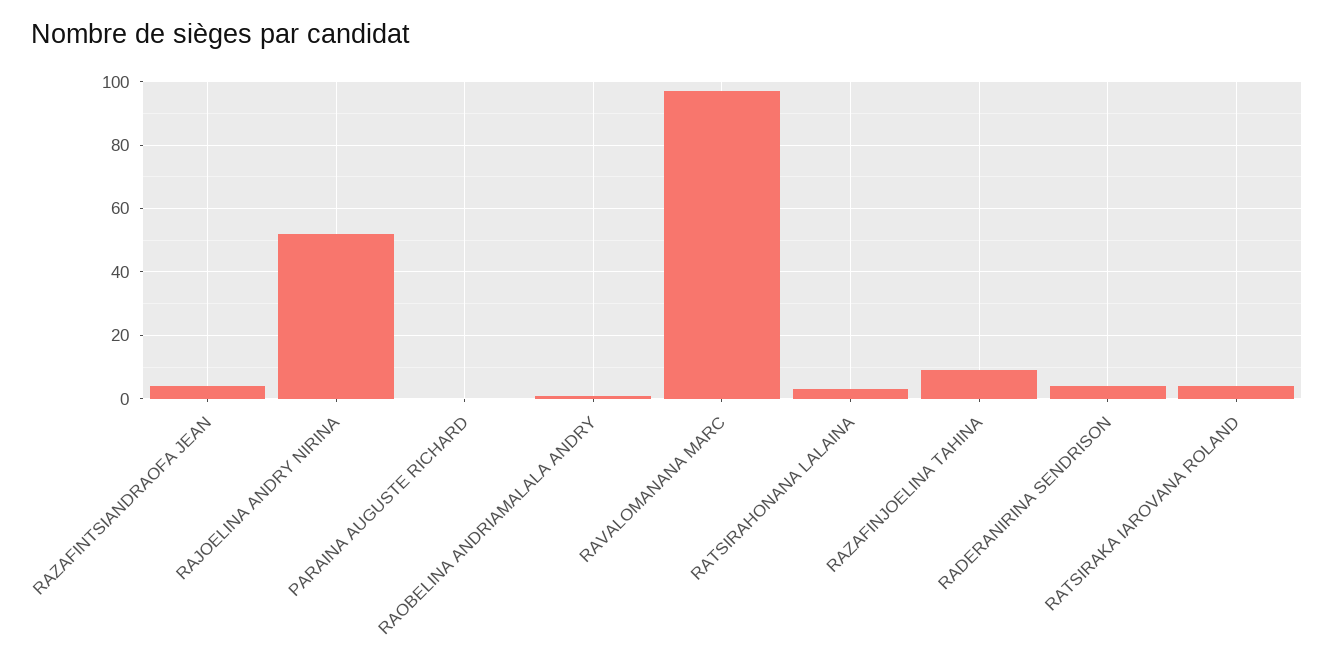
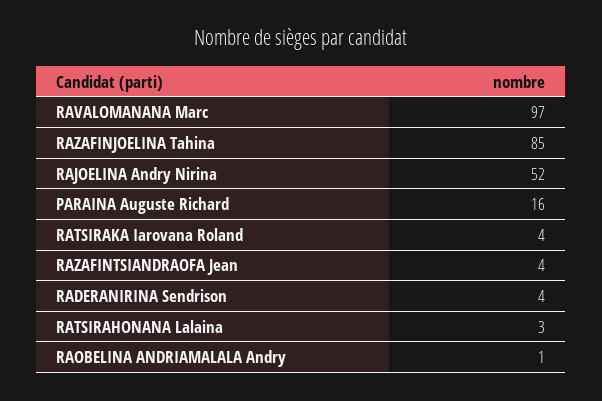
  {
    "RAZAFINTSIANDRAOFA JEAN": 4,
    "RAJOELINA ANDRY NIRINA": 52,
-   "PARAINA AUGUSTE RICHARD": 0,
+   "PARAINA AUGUSTE RICHARD": 16,
    "RAOBELINA ANDRIAMALALA ANDRY": 1,
    "RAVALOMANANA MARC": 97,
    "RATSIRAHONANA LALAINA": 3,
-   "RAZAFINJOELINA TAHINA": 10,
+   "RAZAFINJOELINA TAHINA": 85,
    "RADERANIRINA SENDRISON": 4,
    "RATSIRAKA IAROVANA ROLAND": 4
  }

